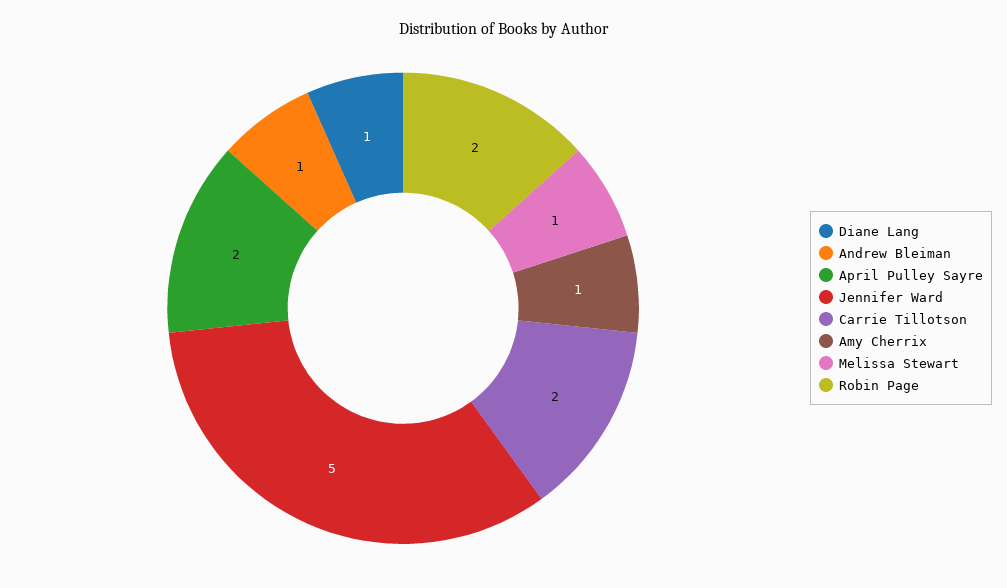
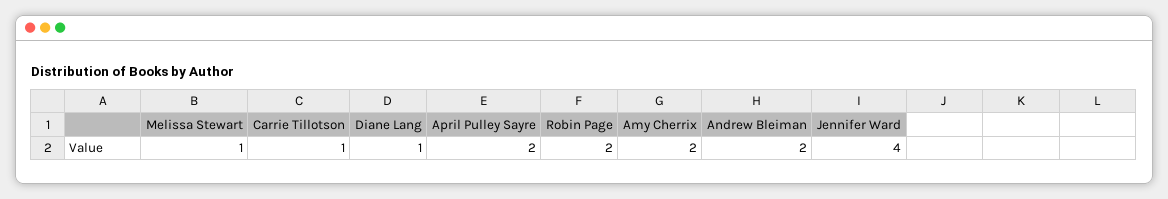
  {
    "Diane Lang": 1,
-   "Andrew Bleiman": 1,
+   "Andrew Bleiman": 2,
    "April Pulley Sayre": 2,
-   "Jennifer Ward": 5,
+   "Jennifer Ward": 4,
-   "Carrie Tillotson": 2,
+   "Carrie Tillotson": 1,
-   "Amy Cherrix": 1,
+   "Amy Cherrix": 2,
    "Melissa Stewart": 1,
    "Robin Page": 2
  }

